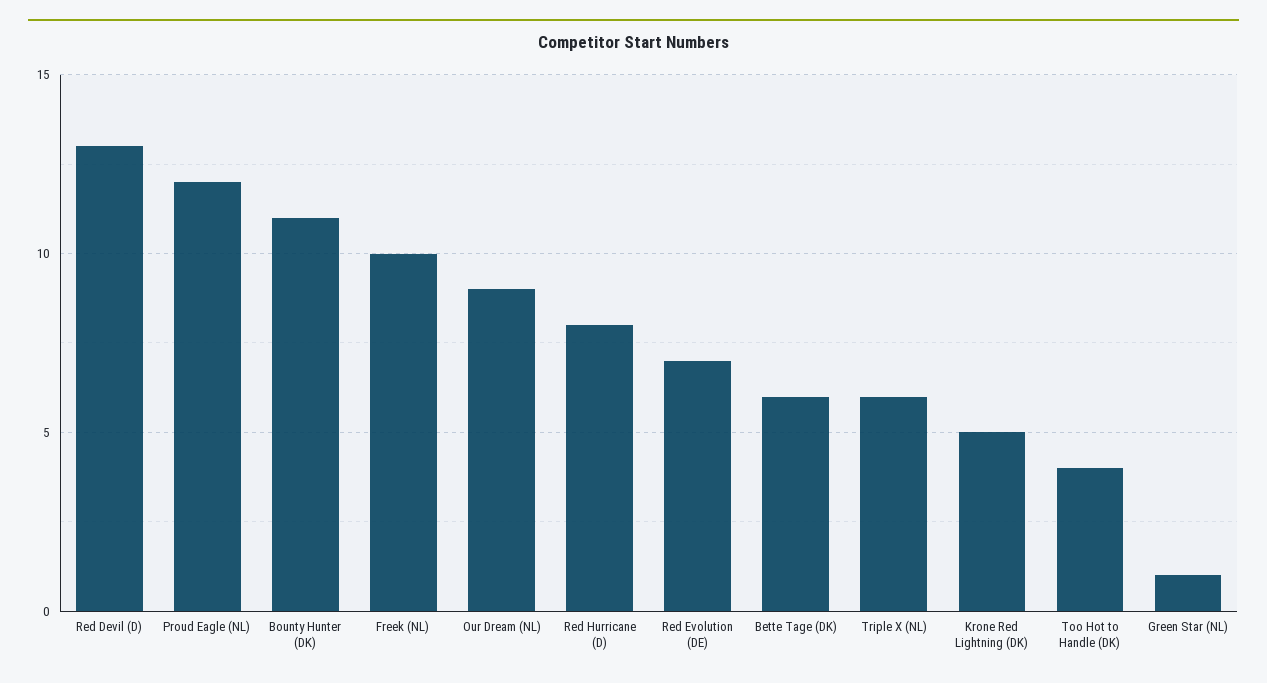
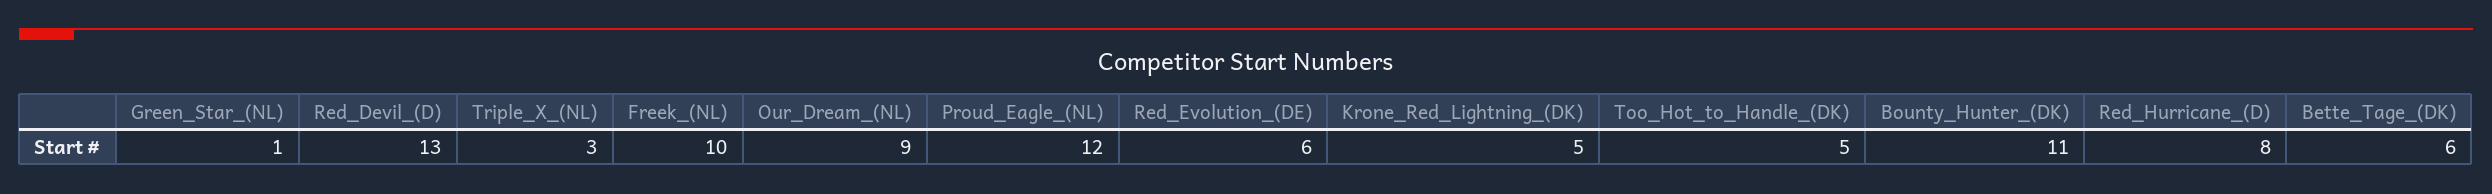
  {
    "Red Devil (D)": 13,
    "Proud Eagle (NL)": 12,
    "Bounty Hunter (DK)": 11,
    "Freek (NL)": 10,
    "Our Dream (NL)": 9,
    "Red Hurricane (D)": 8,
-   "Red Evolution (DE)": 7,
+   "Red Evolution (DE)": 6,
    "Bette Tage (DK)": 6,
-   "Triple X (NL)": 6,
+   "Triple X (NL)": 3,
    "Krone Red Lightning (DK)": 5,
-   "Too Hot to Handle (DK)": 4,
+   "Too Hot to Handle (DK)": 5,
    "Green Star (NL)": 1
  }

